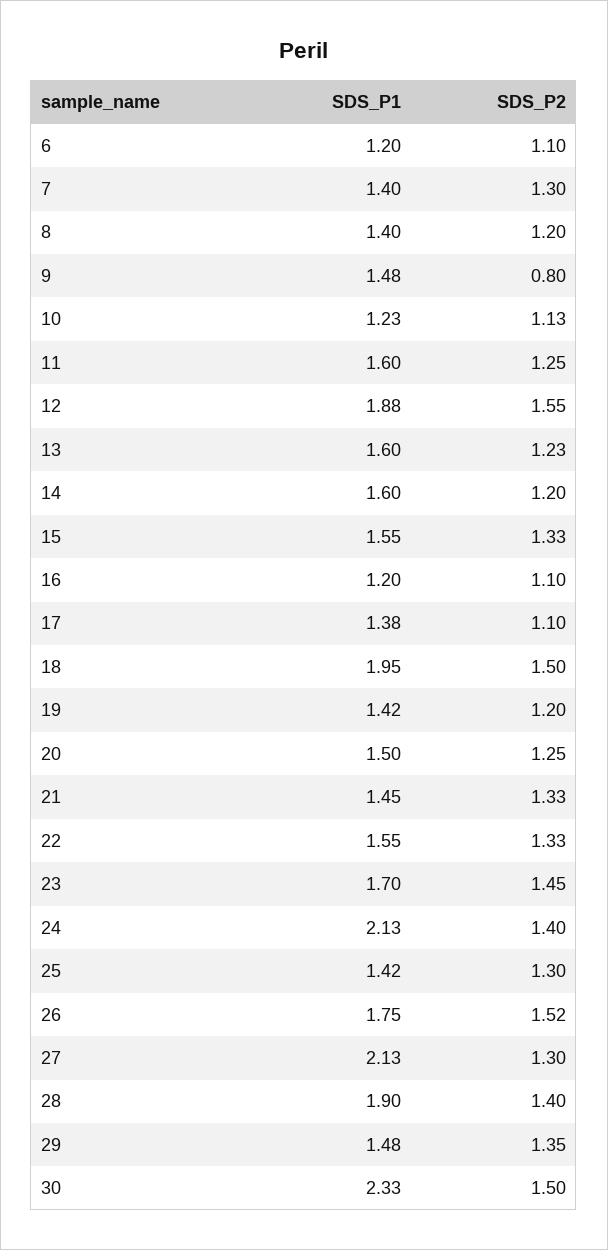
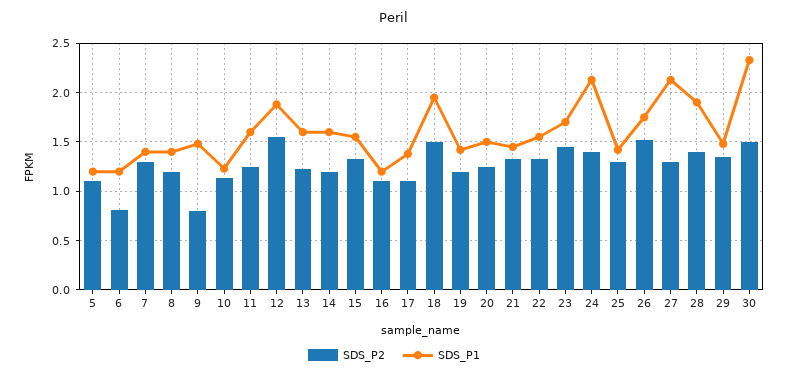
  {
    "SDS_P1": {
      "6": 1.2,
      "7": 1.4,
      "8": 1.4,
      "9": 1.48,
      "10": 1.23,
      "11": 1.6,
      "12": 1.88,
      "13": 1.6,
      "14": 1.6,
      "15": 1.55,
      "16": 1.2,
      "17": 1.38,
      "18": 1.95,
      "19": 1.42,
      "20": 1.5,
      "21": 1.45,
      "22": 1.55,
      "23": 1.7,
      "24": 2.13,
      "25": 1.42,
      "26": 1.75,
      "27": 2.13,
      "28": 1.9,
      "29": 1.48,
-     "30": 2.33
+     "30": 2.33,
+     "5": 1.2
    },
    "SDS_P2": {
-     "6": 1.1,
+     "6": 0.8,
      "7": 1.3,
      "8": 1.2,
      "9": 0.8,
      "10": 1.13,
      "11": 1.25,
      "12": 1.55,
      "13": 1.23,
      "14": 1.2,
      "15": 1.33,
      "16": 1.1,
      "17": 1.1,
      "18": 1.5,
      "19": 1.2,
      "20": 1.25,
      "21": 1.33,
      "22": 1.33,
      "23": 1.45,
      "24": 1.4,
      "25": 1.3,
      "26": 1.52,
      "27": 1.3,
      "28": 1.4,
      "29": 1.35,
-     "30": 1.5
+     "30": 1.5,
+     "5": 1.1
    }
  }

